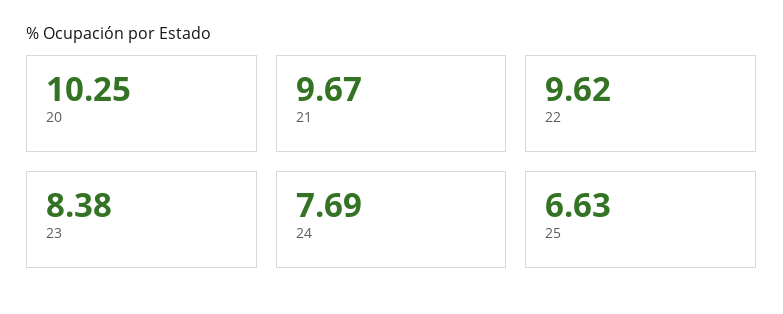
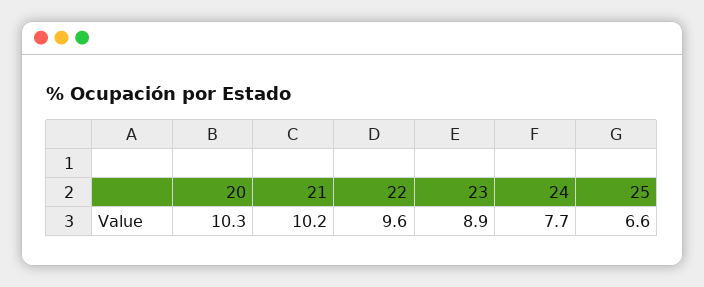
  {
    "20": 10.25,
-   "21": 9.67,
+   "21": 10.2,
    "22": 9.62,
-   "23": 8.38,
+   "23": 8.9,
    "24": 7.69,
    "25": 6.63
  }

